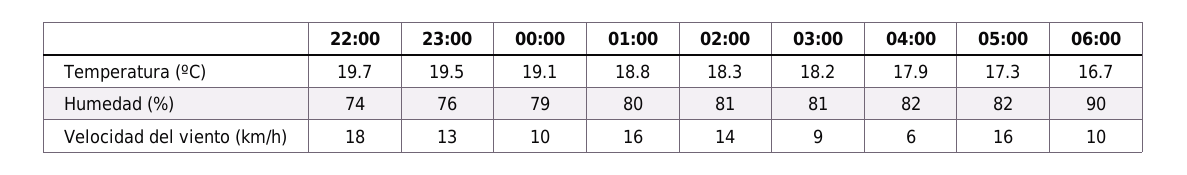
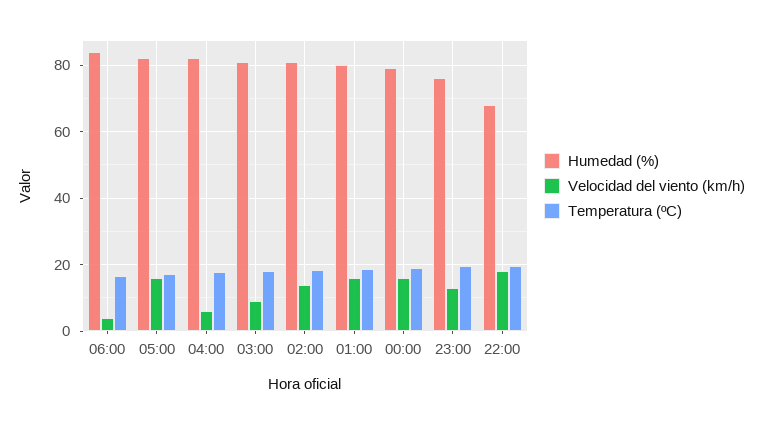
  {
    "Temperatura (ºC)": {
      "22:00": 19.7,
      "23:00": 19.5,
      "00:00": 19.1,
      "01:00": 18.8,
      "02:00": 18.3,
      "03:00": 18.2,
      "04:00": 17.9,
      "05:00": 17.3,
      "06:00": 16.7
    },
    "Humedad (%)": {
-     "22:00": 74,
+     "22:00": 68,
      "23:00": 76,
      "00:00": 79,
      "01:00": 80,
      "02:00": 81,
      "03:00": 81,
      "04:00": 82,
      "05:00": 82,
-     "06:00": 90
+     "06:00": 84
    },
    "Velocidad del viento (km/h)": {
      "22:00": 18,
      "23:00": 13,
-     "00:00": 10,
+     "00:00": 16,
      "01:00": 16,
      "02:00": 14,
      "03:00": 9,
      "04:00": 6,
      "05:00": 16,
-     "06:00": 10
+     "06:00": 4
    }
  }

